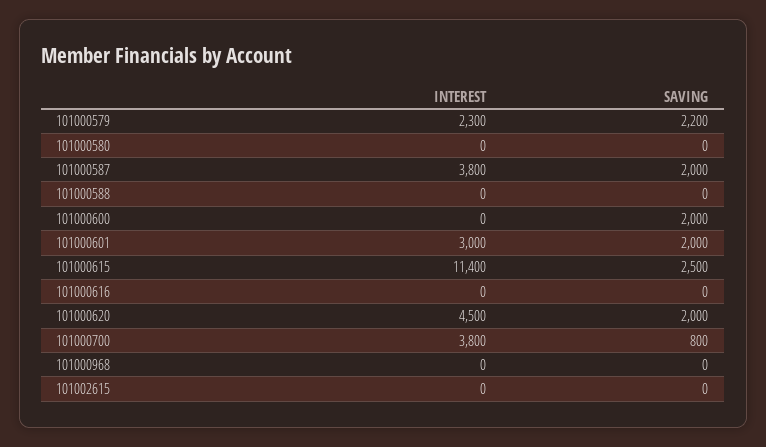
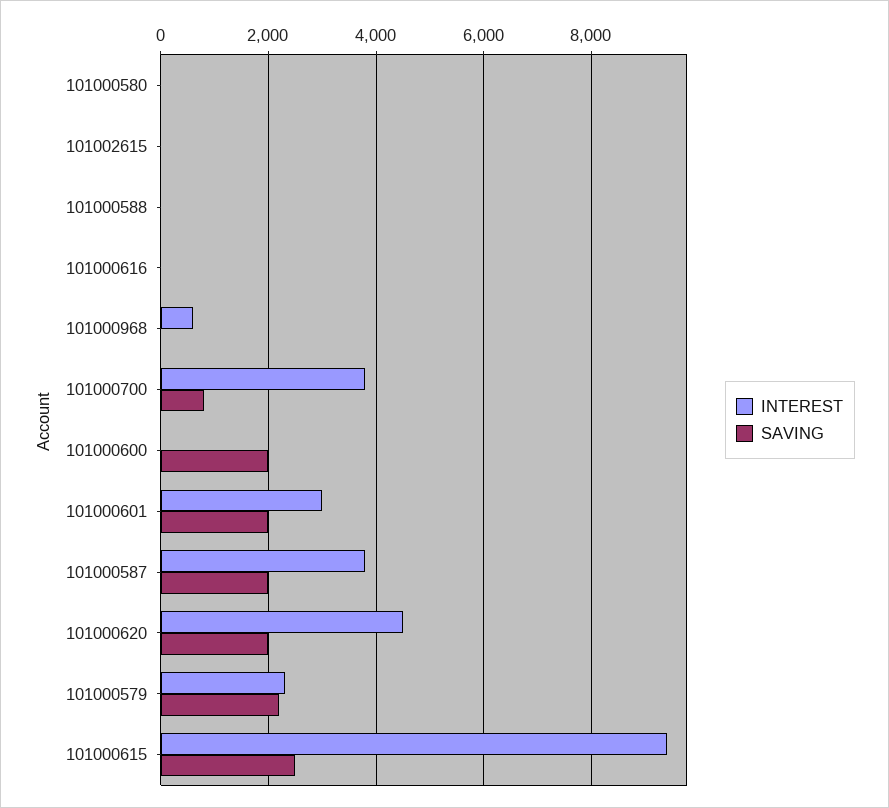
  {
    "INTEREST": {
      "101000579": 2300,
      "101000580": 0,
      "101000587": 3800,
      "101000588": 0,
      "101000600": 0,
      "101000601": 3000,
-     "101000615": 11400,
+     "101000615": 9400,
      "101000616": 0,
      "101000620": 4500,
      "101000700": 3800,
-     "101000968": 0,
+     "101000968": 600,
      "101002615": 0
    },
    "SAVING": {
      "101000579": 2200,
      "101000580": 0,
      "101000587": 2000,
      "101000588": 0,
      "101000600": 2000,
      "101000601": 2000,
      "101000615": 2500,
      "101000616": 0,
      "101000620": 2000,
      "101000700": 800,
      "101000968": 0,
      "101002615": 0
    }
  }

